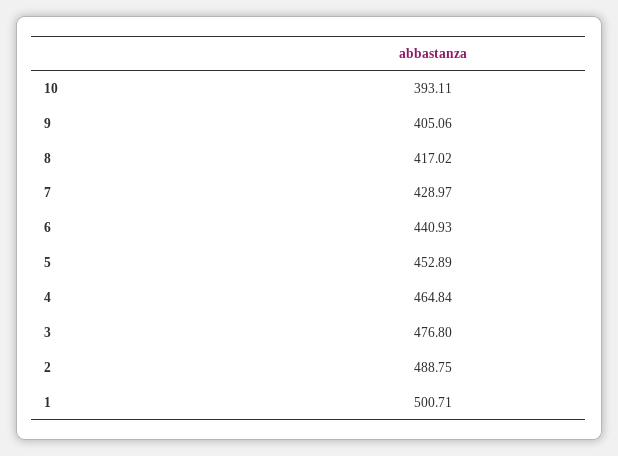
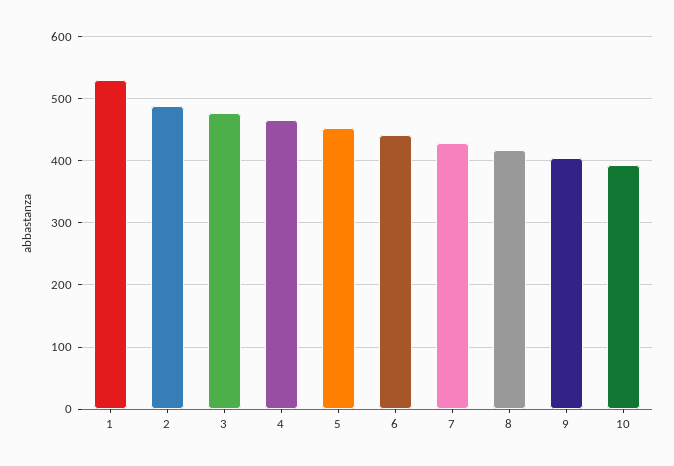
  {
    "10": 393.11,
    "9": 405.06,
    "8": 417.02,
    "7": 428.97,
    "6": 440.93,
    "5": 452.89,
    "4": 464.84,
    "3": 476.8,
    "2": 488.75,
-   "1": 500.71
+   "1": 530
  }

